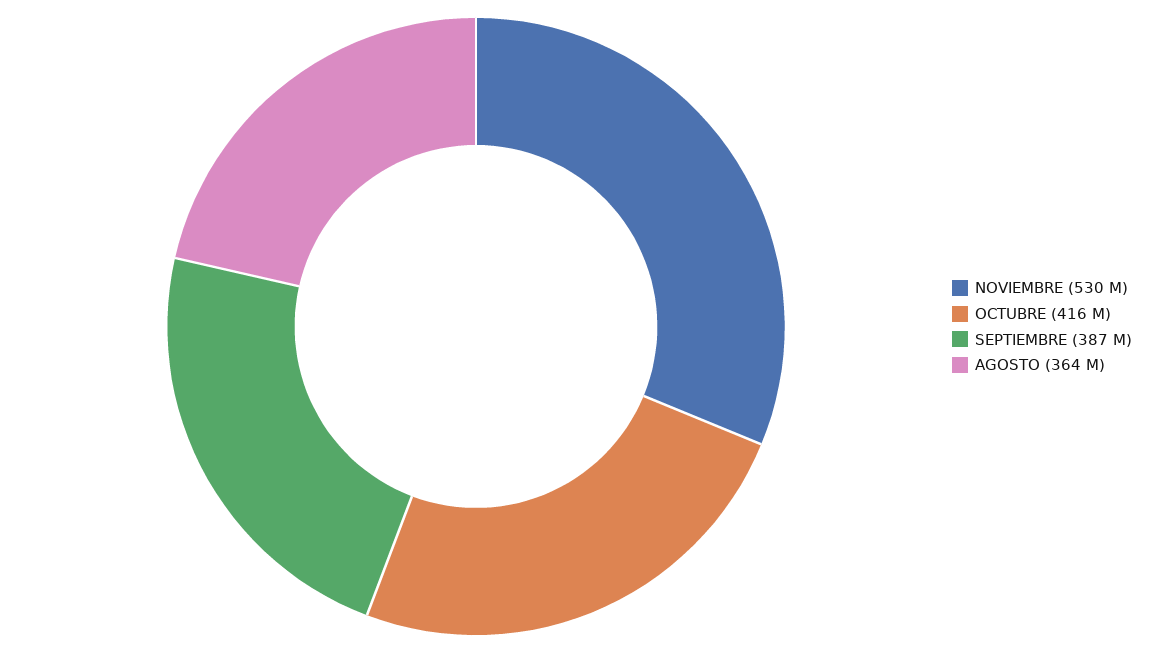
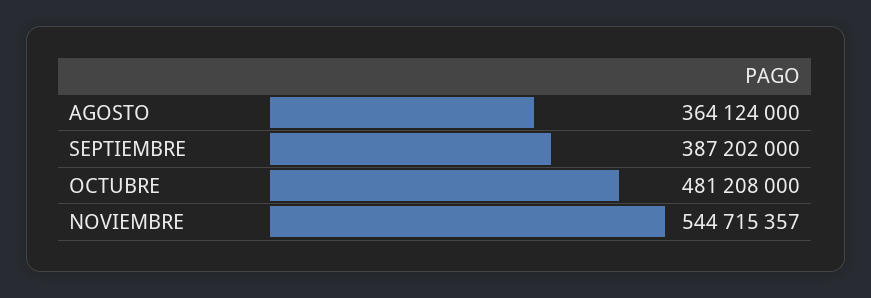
  {
-   "NOVIEMBRE": 530000000,
+   "NOVIEMBRE": 544715357,
-   "OCTUBRE": 416000000,
+   "OCTUBRE": 481208000,
    "SEPTIEMBRE": 387202000,
    "AGOSTO": 364124000
  }

